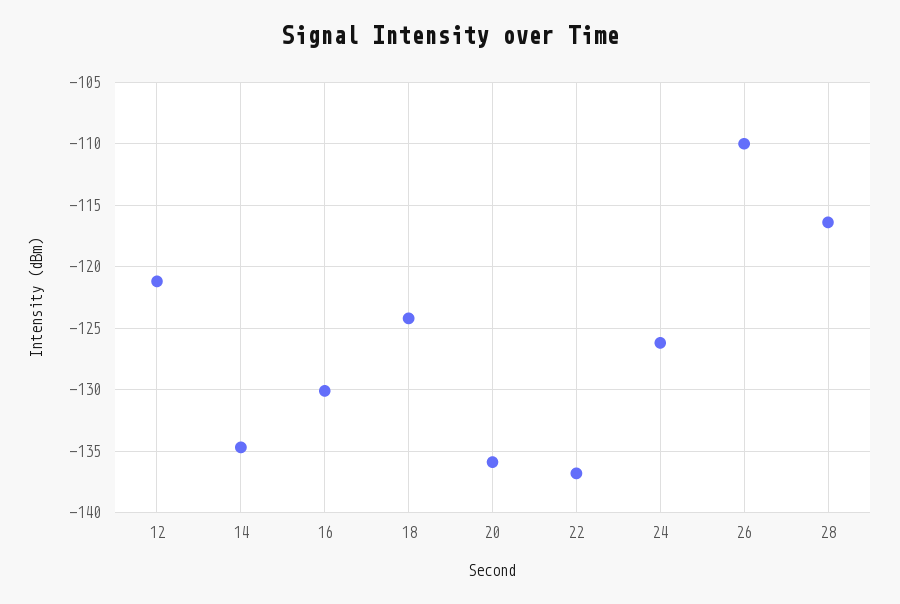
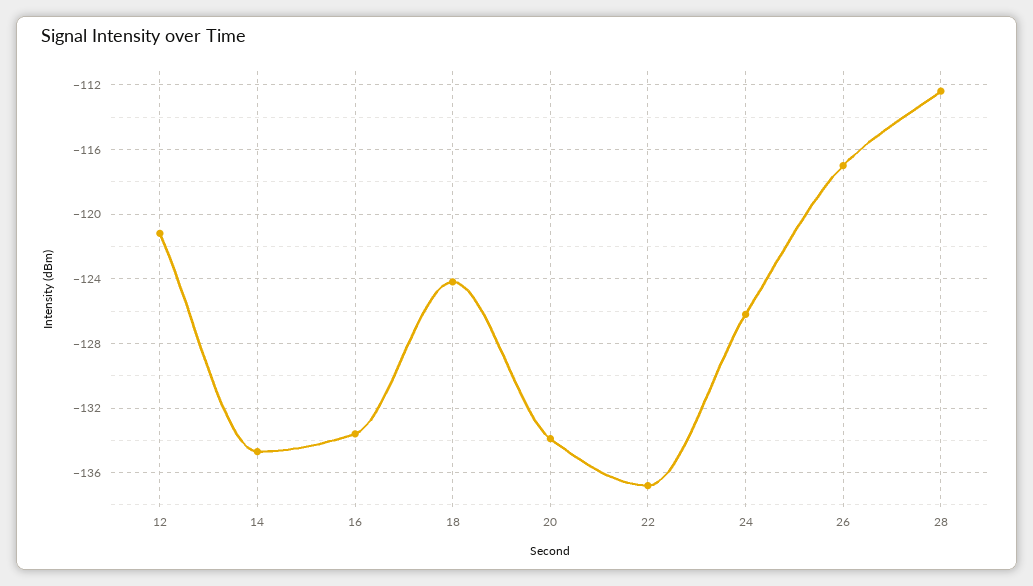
  {
    "12": -121,
    "14": -134.5,
-   "16": -130,
+   "16": -133.5,
    "18": -124,
-   "20": -136,
+   "20": -134,
    "22": -137,
    "24": -126,
-   "26": -110,
+   "26": -117,
-   "28": -116.5
+   "28": -112.5
  }

